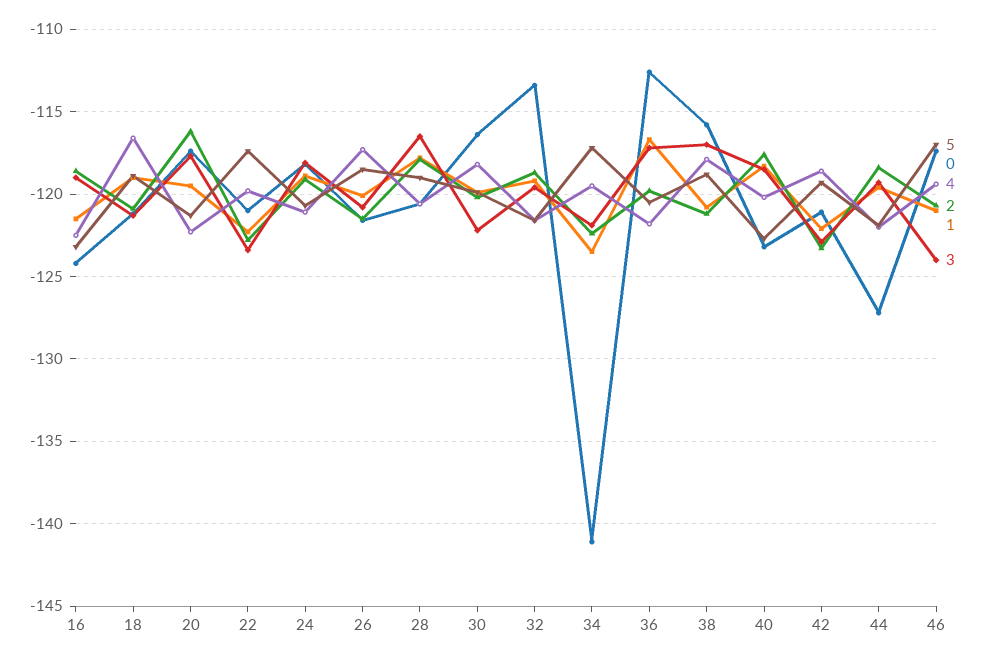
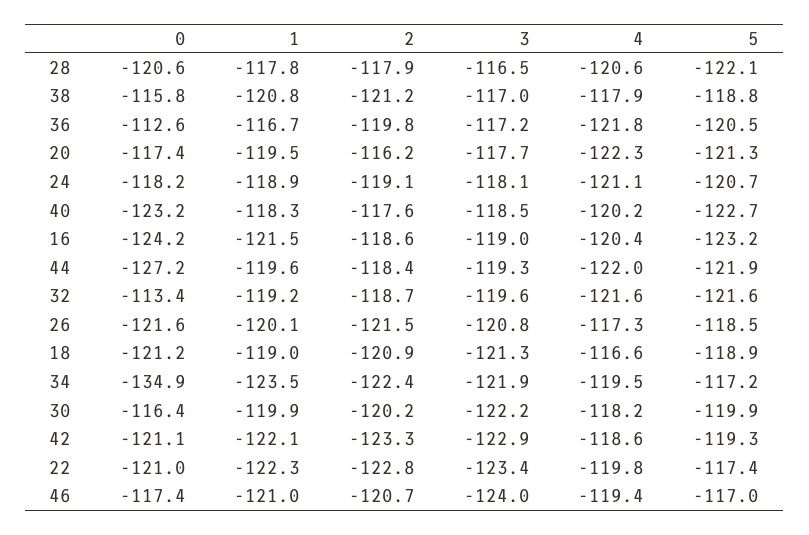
  {
    "5": {
      "16": -123.2,
      "18": -118.9,
      "20": -121.3,
      "22": -117.4,
      "24": -120.7,
      "26": -118.5,
-     "28": -119,
+     "28": -122.1,
      "30": -119.9,
      "32": -121.6,
      "34": -117.2,
      "36": -120.5,
      "38": -118.8,
      "40": -122.7,
      "42": -119.3,
      "44": -121.9,
      "46": -117
    },
    "0": {
      "16": -124.2,
      "18": -121.2,
      "20": -117.4,
      "22": -121,
      "24": -118.2,
      "26": -121.6,
      "28": -120.6,
      "30": -116.4,
      "32": -113.4,
-     "34": -141,
+     "34": -134.9,
      "36": -112.6,
      "38": -115.8,
      "40": -123.2,
      "42": -121.1,
      "44": -127.2,
      "46": -117.4
    },
    "4": {
-     "16": -122.5,
+     "16": -120.4,
      "18": -116.6,
      "20": -122.3,
      "22": -119.8,
      "24": -121.1,
      "26": -117.3,
      "28": -120.6,
      "30": -118.2,
      "32": -121.6,
      "34": -119.5,
      "36": -121.8,
      "38": -117.9,
      "40": -120.2,
      "42": -118.6,
      "44": -122,
      "46": -119.4
    },
    "2": {
      "16": -118.6,
      "18": -120.9,
      "20": -116.2,
      "22": -122.8,
      "24": -119.1,
      "26": -121.5,
      "28": -117.9,
      "30": -120.2,
      "32": -118.7,
      "34": -122.4,
      "36": -119.8,
      "38": -121.2,
      "40": -117.6,
      "42": -123.3,
      "44": -118.4,
      "46": -120.7
    },
    "1": {
      "16": -121.5,
      "18": -119,
      "20": -119.5,
      "22": -122.3,
      "24": -118.9,
      "26": -120.1,
      "28": -117.8,
      "30": -119.9,
      "32": -119.2,
      "34": -123.5,
      "36": -116.7,
      "38": -120.8,
      "40": -118.3,
      "42": -122.1,
      "44": -119.6,
      "46": -121
    },
    "3": {
      "16": -119,
      "18": -121.3,
      "20": -117.7,
      "22": -123.4,
      "24": -118.1,
      "26": -120.8,
      "28": -116.5,
      "30": -122.2,
      "32": -119.6,
      "34": -121.9,
      "36": -117.2,
      "38": -117,
      "40": -118.5,
      "42": -122.9,
      "44": -119.3,
      "46": -124
    }
  }

